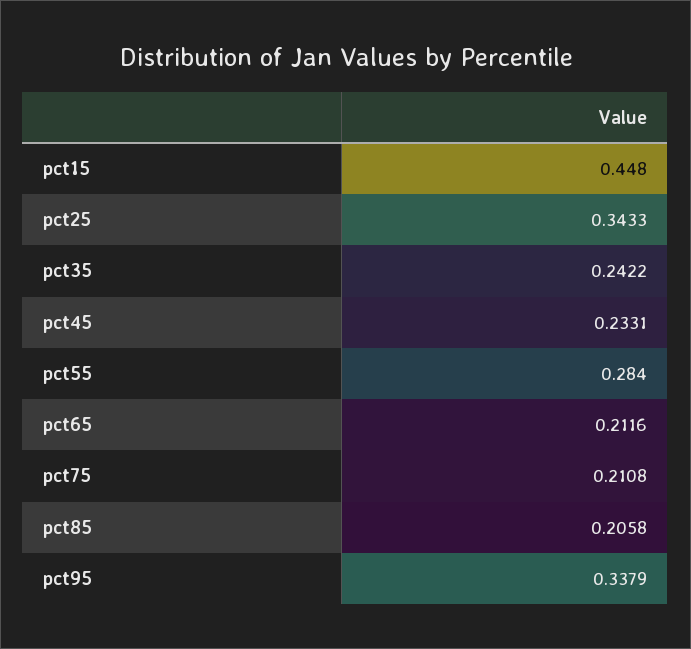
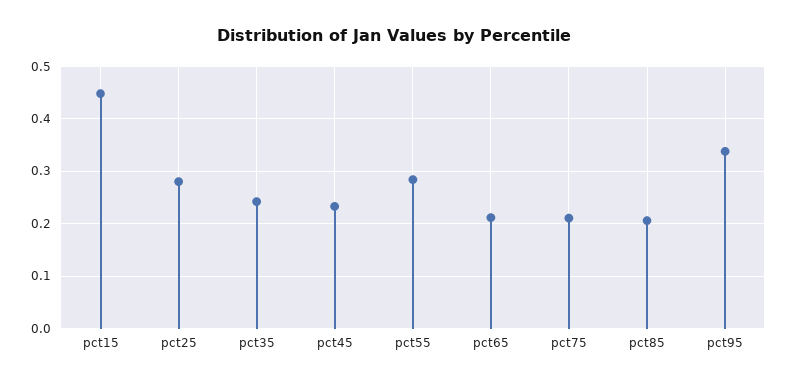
  {
    "pct15": 0.448,
-   "pct25": 0.3433,
+   "pct25": 0.28,
    "pct35": 0.2422,
    "pct45": 0.2331,
    "pct55": 0.284,
    "pct65": 0.2116,
    "pct75": 0.2108,
    "pct85": 0.2058,
    "pct95": 0.3379
  }

